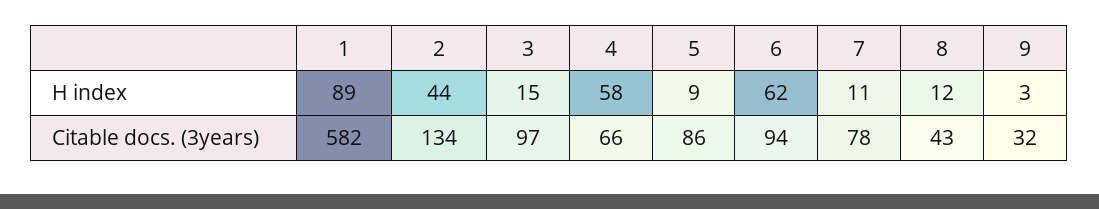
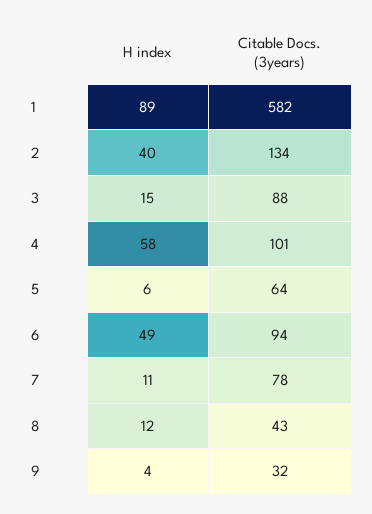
  {
    "1": {
      "H index": 89,
      "Citable docs. (3years)": 582
    },
    "2": {
-     "H index": 44,
+     "H index": 40,
      "Citable docs. (3years)": 134
    },
    "3": {
      "H index": 15,
-     "Citable docs. (3years)": 97
+     "Citable docs. (3years)": 88
    },
    "4": {
      "H index": 58,
-     "Citable docs. (3years)": 66
+     "Citable docs. (3years)": 101
    },
    "5": {
-     "H index": 9,
+     "H index": 6,
-     "Citable docs. (3years)": 86
+     "Citable docs. (3years)": 64
    },
    "6": {
-     "H index": 62,
+     "H index": 49,
      "Citable docs. (3years)": 94
    },
    "7": {
      "H index": 11,
      "Citable docs. (3years)": 78
    },
    "8": {
      "H index": 12,
      "Citable docs. (3years)": 43
    },
    "9": {
-     "H index": 3,
+     "H index": 4,
      "Citable docs. (3years)": 32
    }
  }

